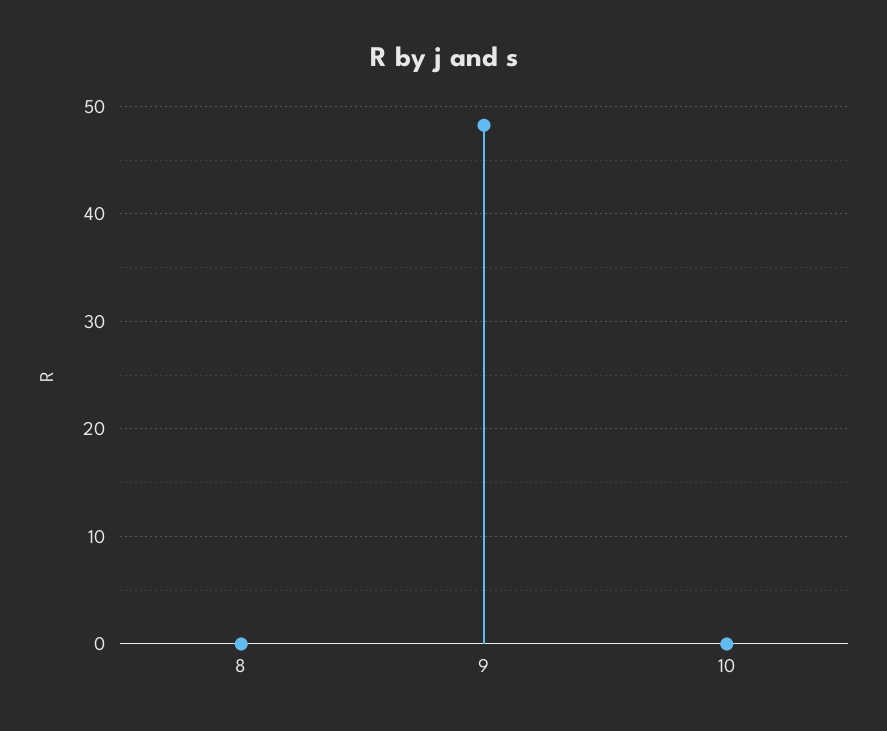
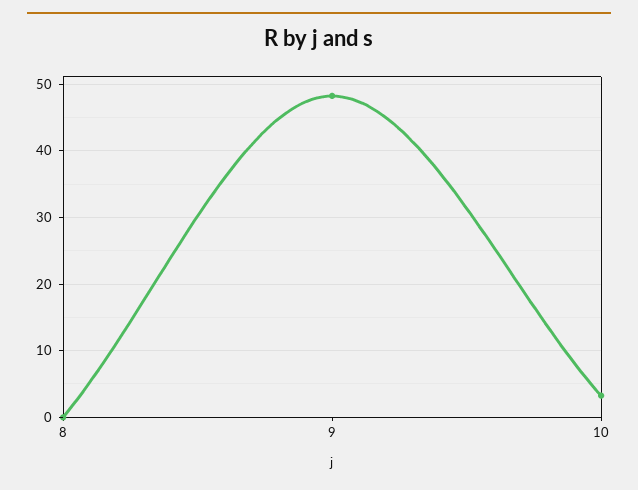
  {
    "8": 0,
    "9": 48,
-   "10": 0
+   "10": 3
  }

